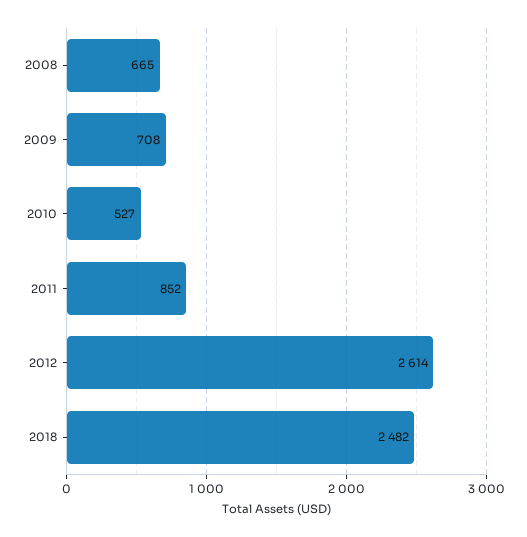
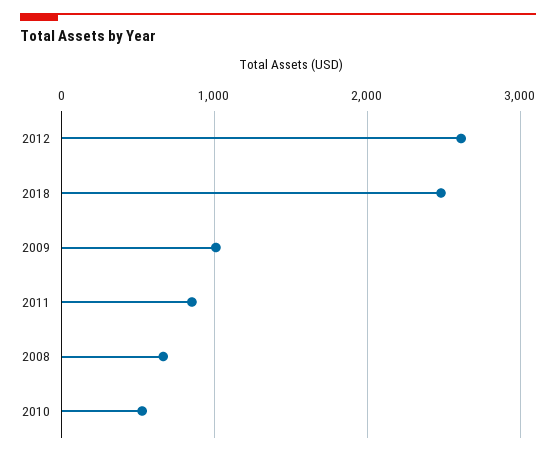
  {
    "2008": 665,
-   "2009": 708,
+   "2009": 1000,
    "2010": 527,
    "2011": 852,
    "2012": 2614,
    "2018": 2482
  }

